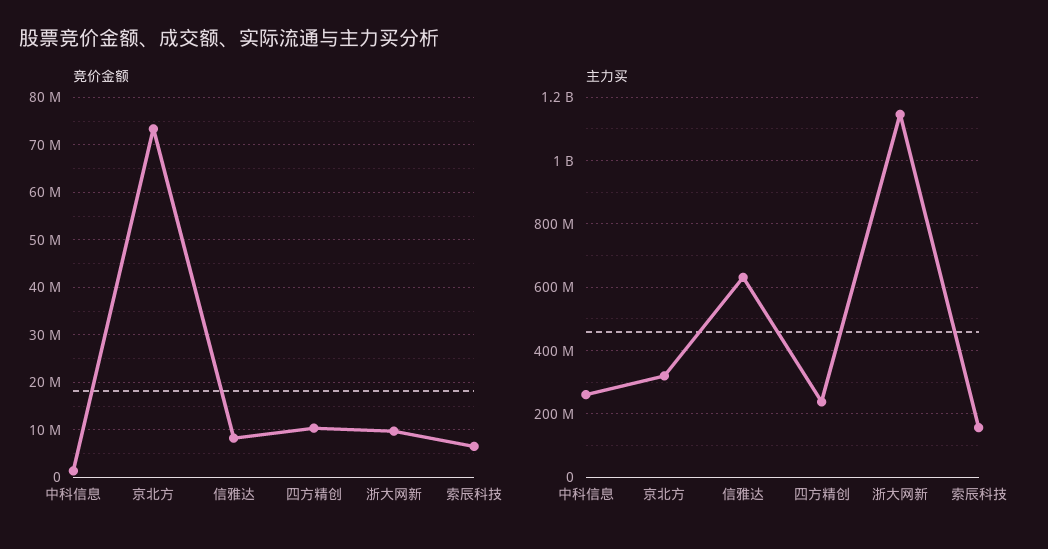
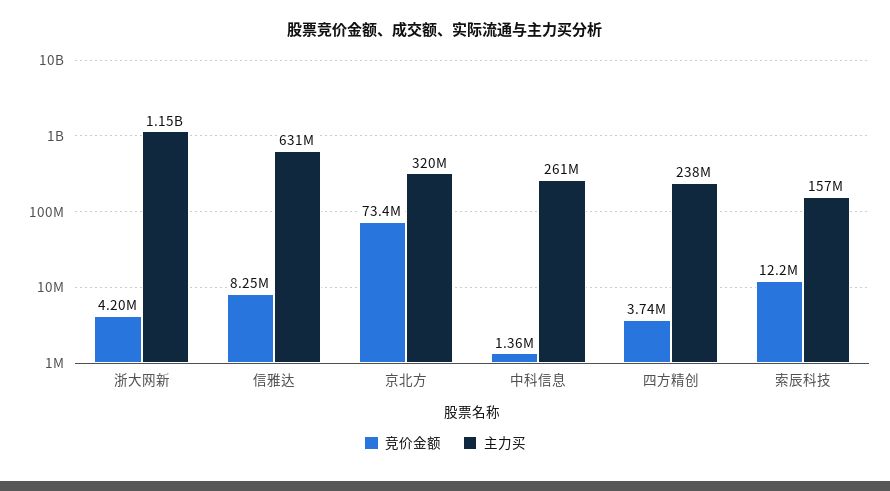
  {
    "竞价金额": {
      "中科信息": 1360000,
      "京北方": 73400000,
      "信雅达": 8250000,
-     "四方精创": 10000000,
+     "四方精创": 3740000,
-     "浙大网新": 10000000,
+     "浙大网新": 4200000,
-     "索辰科技": 6000000
+     "索辰科技": 12200000
    },
    "主力买": {
      "中科信息": 261000000,
      "京北方": 320000000,
      "信雅达": 631000000,
      "四方精创": 238000000,
      "浙大网新": 1150000000,
      "索辰科技": 157000000
    }
  }

